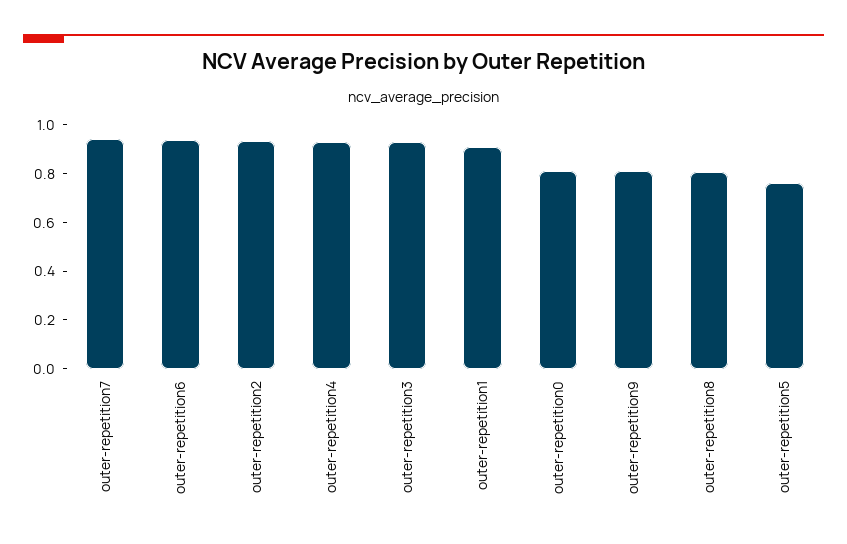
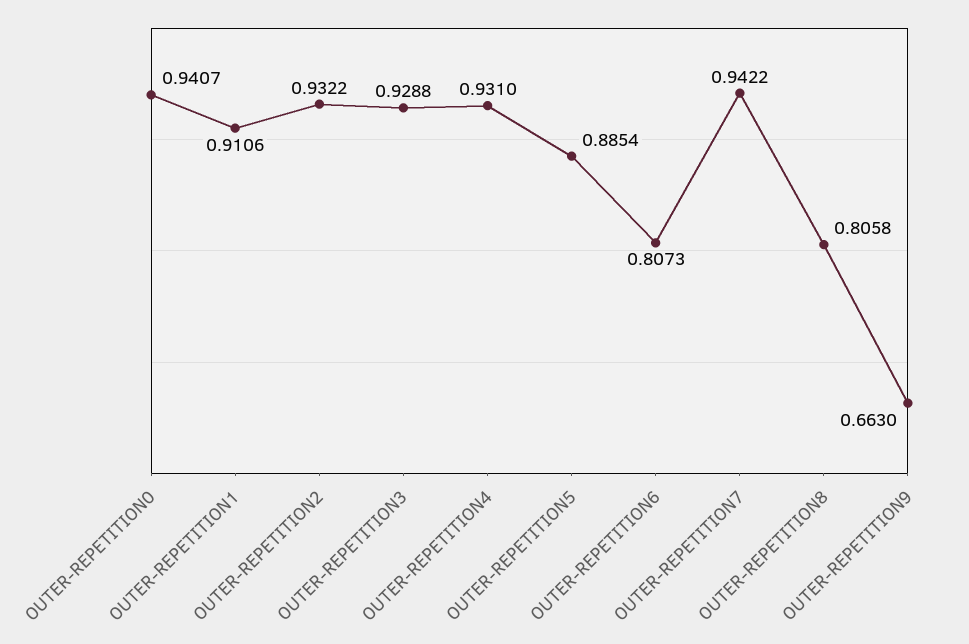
  {
    "outer-repetition7": 0.9422,
-   "outer-repetition6": 0.95,
+   "outer-repetition6": 0.8073,
    "outer-repetition2": 0.9322,
    "outer-repetition4": 0.931,
    "outer-repetition3": 0.9288,
    "outer-repetition1": 0.9106,
-   "outer-repetition0": 0.8,
+   "outer-repetition0": 0.9407,
-   "outer-repetition9": 0.8,
+   "outer-repetition9": 0.663,
    "outer-repetition8": 0.8058,
-   "outer-repetition5": 0.75
+   "outer-repetition5": 0.8854
  }

